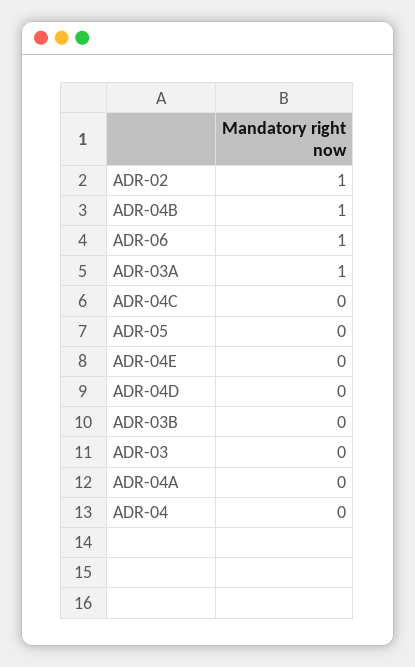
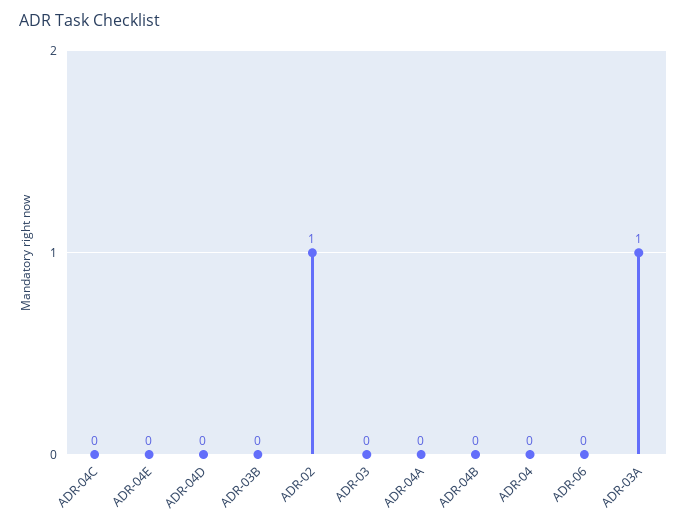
  {
    "ADR-02": 1,
-   "ADR-04B": 1,
+   "ADR-04B": 0,
-   "ADR-06": 1,
+   "ADR-06": 0,
    "ADR-03A": 1,
    "ADR-04C": 0,
-   "ADR-05": 0,
    "ADR-04E": 0,
    "ADR-04D": 0,
    "ADR-03B": 0,
    "ADR-03": 0,
    "ADR-04A": 0,
    "ADR-04": 0
  }

